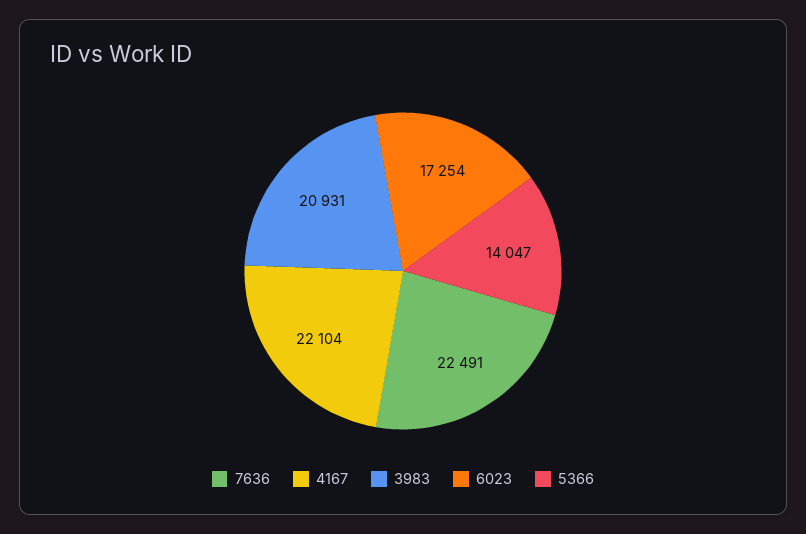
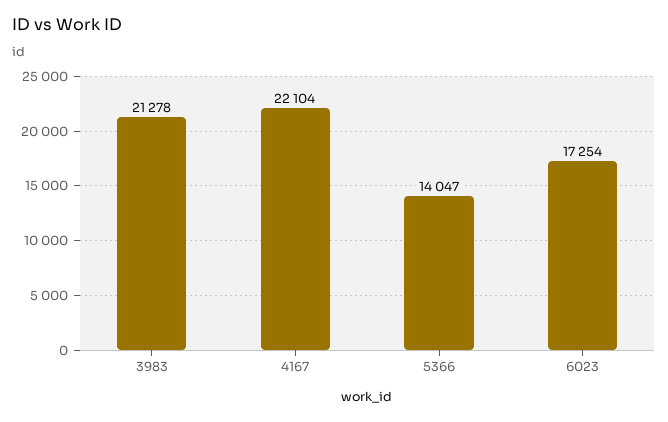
  {
-   "7636": 22491,
    "4167": 22104,
-   "3983": 20931,
+   "3983": 21278,
    "6023": 17254,
    "5366": 14047
  }

